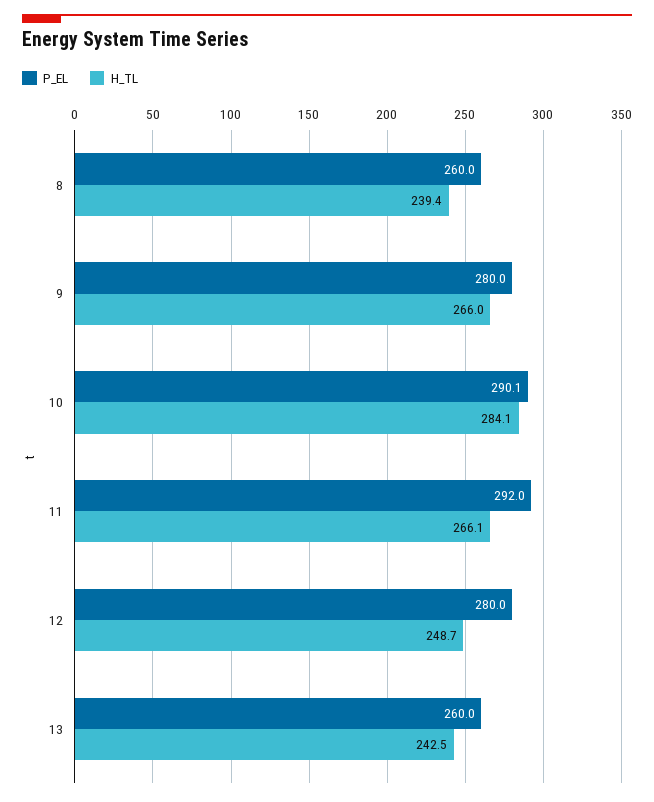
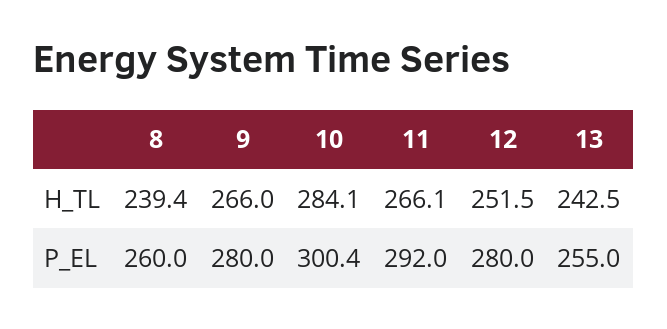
  {
    "P_EL": {
      "8": 260,
      "9": 280,
-     "10": 290.1,
+     "10": 300.4,
      "11": 292,
      "12": 280,
-     "13": 260
+     "13": 255
    },
    "H_TL": {
      "8": 239.4,
      "9": 266,
      "10": 284.1,
      "11": 266.1,
-     "12": 248.7,
+     "12": 251.5,
      "13": 242.5
    }
  }

